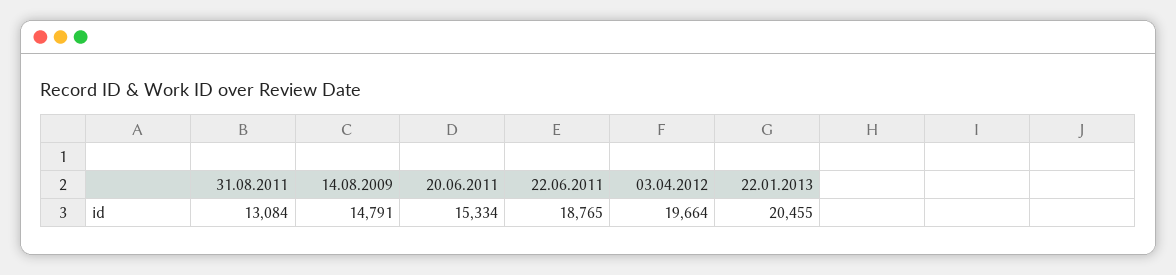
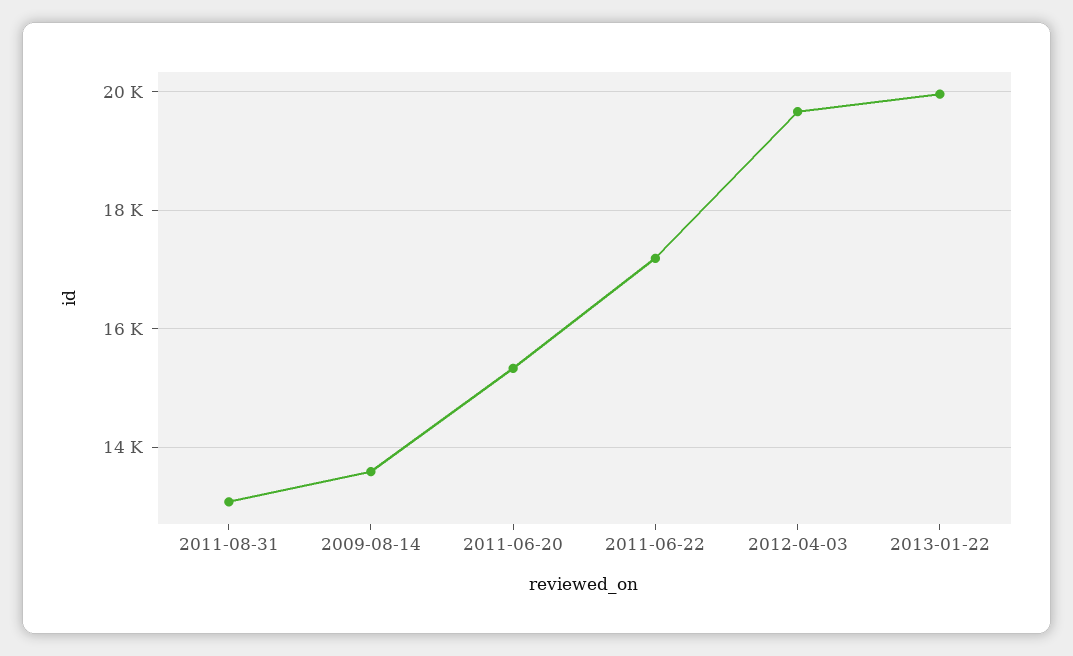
  {
    "31.08.2011": 13084,
-   "14.08.2009": 14791,
+   "14.08.2009": 13600,
    "20.06.2011": 15334,
-   "22.06.2011": 18765,
+   "22.06.2011": 17200,
    "03.04.2012": 19664,
-   "22.01.2013": 20455
+   "22.01.2013": 20000
  }

